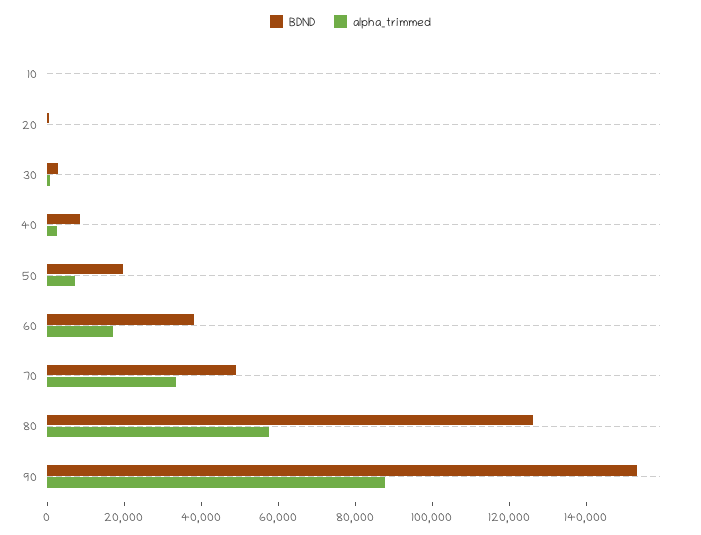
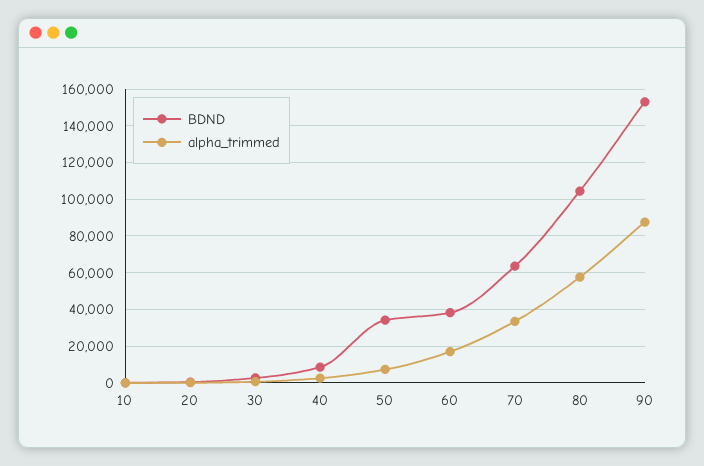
  {
    "BDND": {
      "10": 0,
      "20": 0,
      "30": 5000,
      "40": 10000,
-     "50": 20000,
+     "50": 35000,
      "60": 40000,
-     "70": 50000,
+     "70": 65000,
-     "80": 125000,
+     "80": 105000,
      "90": 155000
    },
    "alpha_trimmed": {
      "10": 0,
      "20": 0,
      "30": 0,
      "40": 5000,
      "50": 5000,
      "60": 15000,
      "70": 35000,
      "80": 60000,
      "90": 90000
    }
  }

